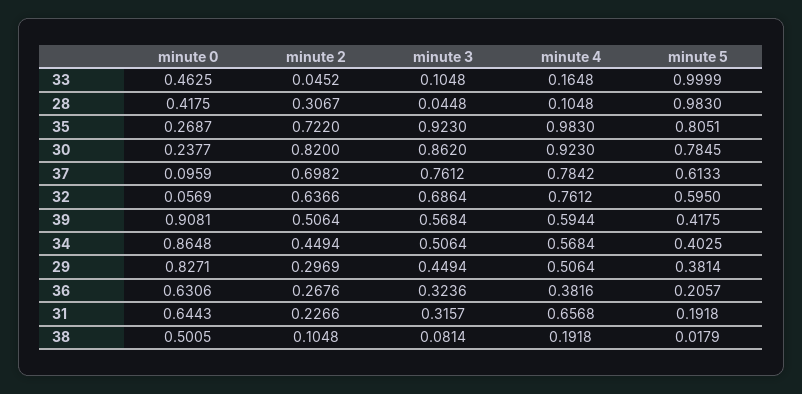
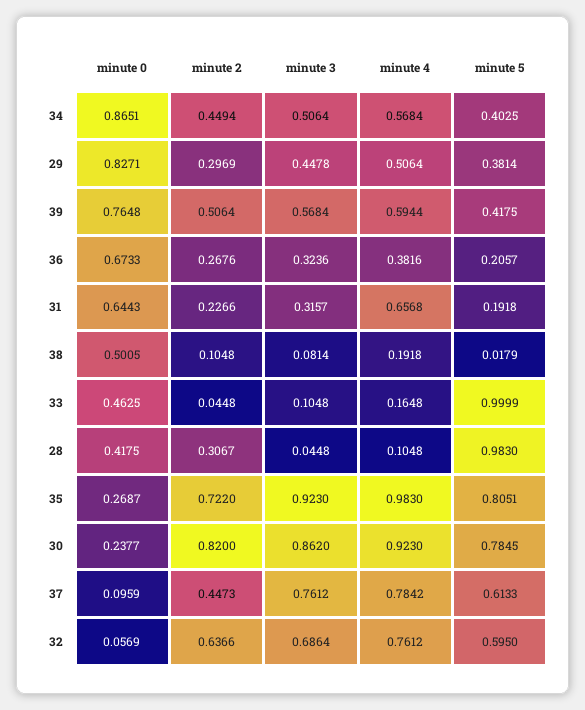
  {
    "minute 0": {
      "33": 0.4625,
      "28": 0.4175,
      "35": 0.2687,
      "30": 0.2377,
      "37": 0.0959,
      "32": 0.0569,
-     "39": 0.9081,
+     "39": 0.7648,
-     "34": 0.8648,
+     "34": 0.8651,
      "29": 0.8271,
-     "36": 0.6306,
+     "36": 0.6733,
      "31": 0.6443,
      "38": 0.5005
    },
    "minute 2": {
-     "33": 0.0452,
+     "33": 0.0448,
      "28": 0.3067,
      "35": 0.722,
      "30": 0.82,
-     "37": 0.6982,
+     "37": 0.4473,
      "32": 0.6366,
      "39": 0.5064,
      "34": 0.4494,
      "29": 0.2969,
      "36": 0.2676,
      "31": 0.2266,
      "38": 0.1048
    },
    "minute 3": {
      "33": 0.1048,
      "28": 0.0448,
      "35": 0.923,
      "30": 0.862,
      "37": 0.7612,
      "32": 0.6864,
      "39": 0.5684,
      "34": 0.5064,
-     "29": 0.4494,
+     "29": 0.4478,
      "36": 0.3236,
      "31": 0.3157,
      "38": 0.0814
    },
    "minute 4": {
      "33": 0.1648,
      "28": 0.1048,
      "35": 0.983,
      "30": 0.923,
      "37": 0.7842,
      "32": 0.7612,
      "39": 0.5944,
      "34": 0.5684,
      "29": 0.5064,
      "36": 0.3816,
      "31": 0.6568,
      "38": 0.1918
    },
    "minute 5": {
      "33": 0.9999,
      "28": 0.983,
      "35": 0.8051,
      "30": 0.7845,
      "37": 0.6133,
      "32": 0.595,
      "39": 0.4175,
      "34": 0.4025,
      "29": 0.3814,
      "36": 0.2057,
      "31": 0.1918,
      "38": 0.0179
    }
  }

